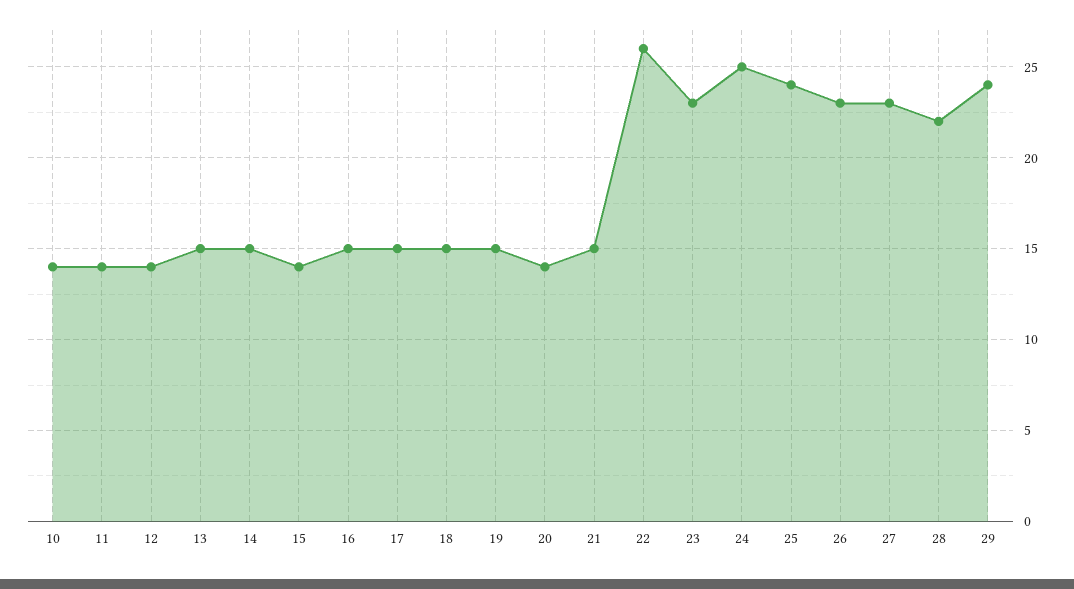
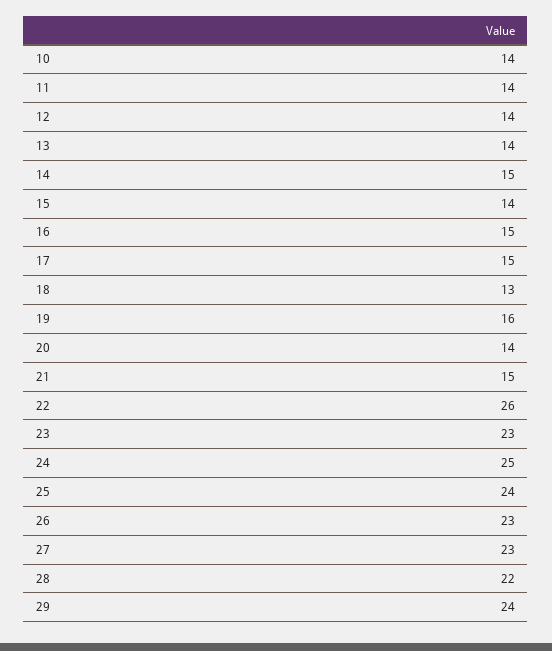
  {
    "10": 14,
    "11": 14,
    "12": 14,
-   "13": 15,
+   "13": 14,
    "14": 15,
    "15": 14,
    "16": 15,
    "17": 15,
-   "18": 15,
+   "18": 13,
-   "19": 15,
+   "19": 16,
    "20": 14,
    "21": 15,
    "22": 26,
    "23": 23,
    "24": 25,
    "25": 24,
    "26": 23,
    "27": 23,
    "28": 22,
    "29": 24
  }

